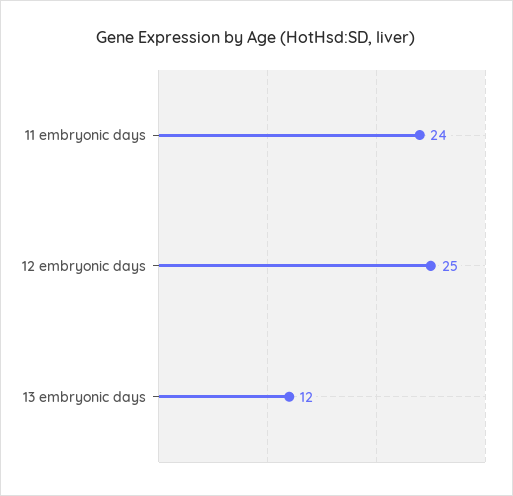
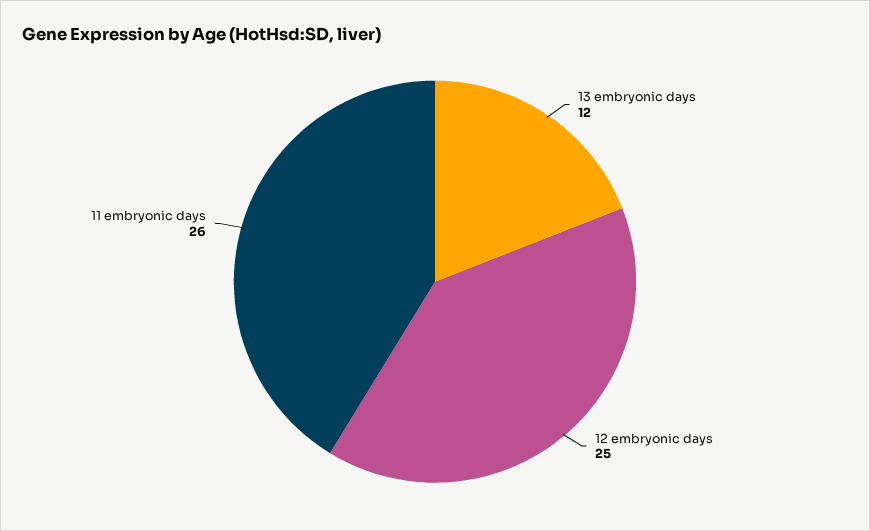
  {
-   "11 embryonic days": 24,
+   "11 embryonic days": 26,
    "12 embryonic days": 25,
    "13 embryonic days": 12
  }

